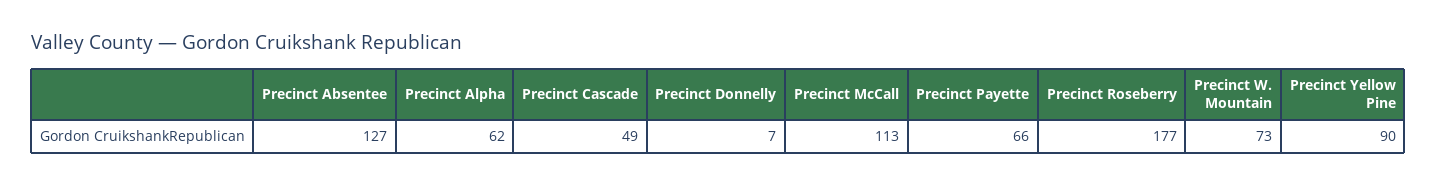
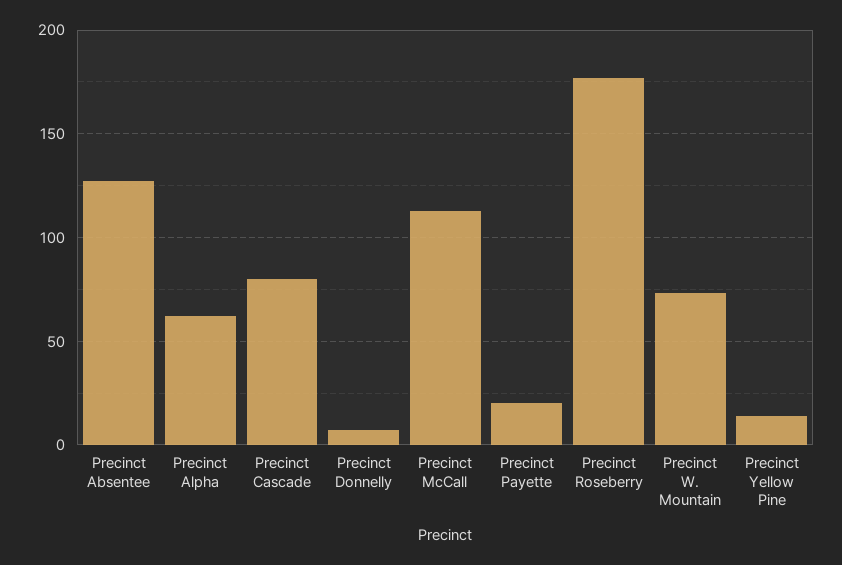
  {
    "Precinct Absentee": 127,
    "Precinct Alpha": 62,
-   "Precinct Cascade": 49,
+   "Precinct Cascade": 80,
    "Precinct Donnelly": 7,
    "Precinct McCall": 113,
-   "Precinct Payette": 66,
+   "Precinct Payette": 20,
    "Precinct Roseberry": 177,
    "Precinct W. Mountain": 73,
-   "Precinct Yellow Pine": 90
+   "Precinct Yellow Pine": 15
  }

